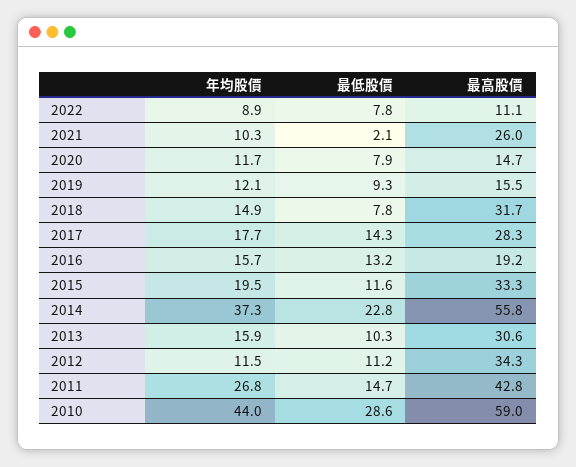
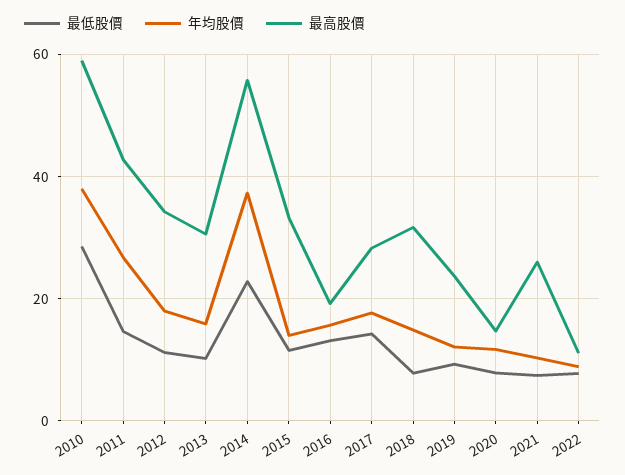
  {
    "年均股價": {
      "2022": 8.9,
      "2021": 10.3,
      "2020": 11.7,
      "2019": 12.1,
      "2018": 14.9,
      "2017": 17.7,
      "2016": 15.7,
-     "2015": 19.5,
+     "2015": 14,
      "2014": 37.3,
      "2013": 15.9,
-     "2012": 11.5,
+     "2012": 18,
      "2011": 26.8,
-     "2010": 44
+     "2010": 38
    },
    "最低股價": {
      "2022": 7.8,
-     "2021": 2.1,
+     "2021": 8,
      "2020": 7.9,
      "2019": 9.3,
      "2018": 7.8,
      "2017": 14.3,
      "2016": 13.2,
      "2015": 11.6,
      "2014": 22.8,
      "2013": 10.3,
      "2012": 11.2,
      "2011": 14.7,
      "2010": 28.6
    },
    "最高股價": {
      "2022": 11.1,
      "2021": 26,
      "2020": 14.7,
-     "2019": 15.5,
+     "2019": 24,
      "2018": 31.7,
      "2017": 28.3,
      "2016": 19.2,
      "2015": 33.3,
      "2014": 55.8,
      "2013": 30.6,
      "2012": 34.3,
      "2011": 42.8,
      "2010": 59
    }
  }

